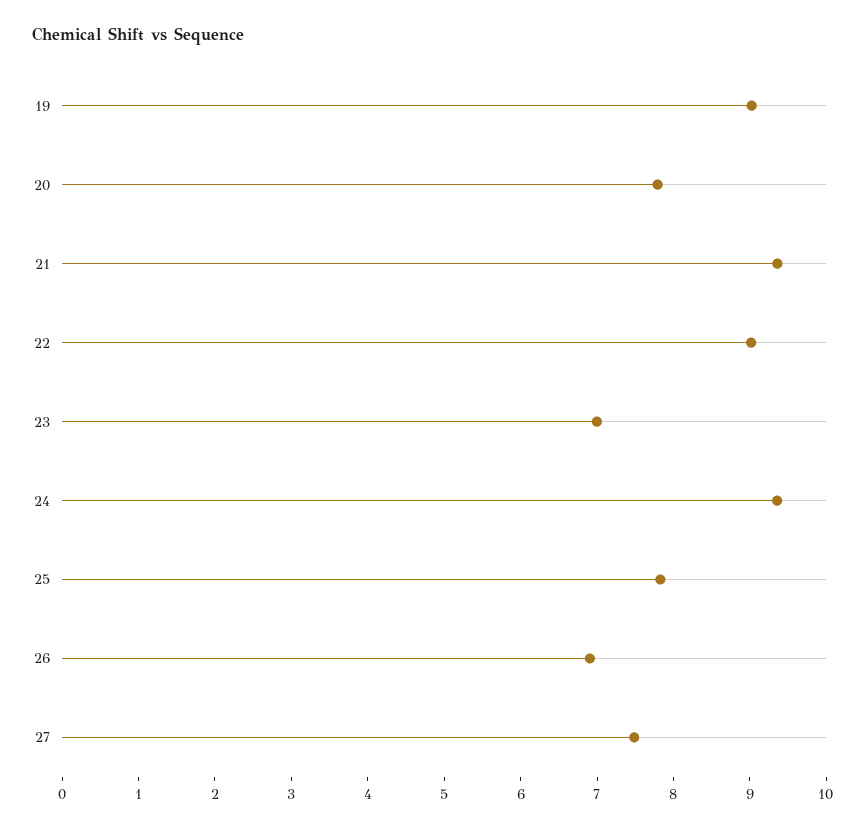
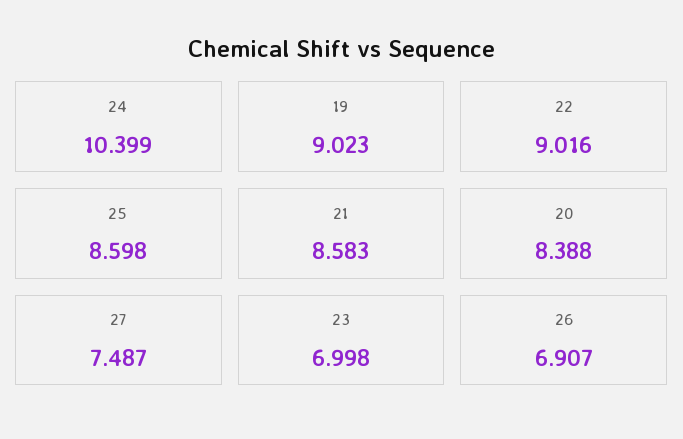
  {
    "19": 9.023,
-   "20": 7.8,
+   "20": 8.388,
-   "21": 9.4,
+   "21": 8.583,
    "22": 9.016,
    "23": 6.998,
-   "24": 9.4,
+   "24": 10.399,
-   "25": 7.8,
+   "25": 8.598,
    "26": 6.907,
    "27": 7.487
  }

